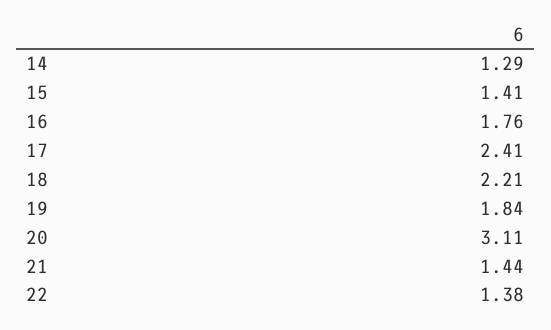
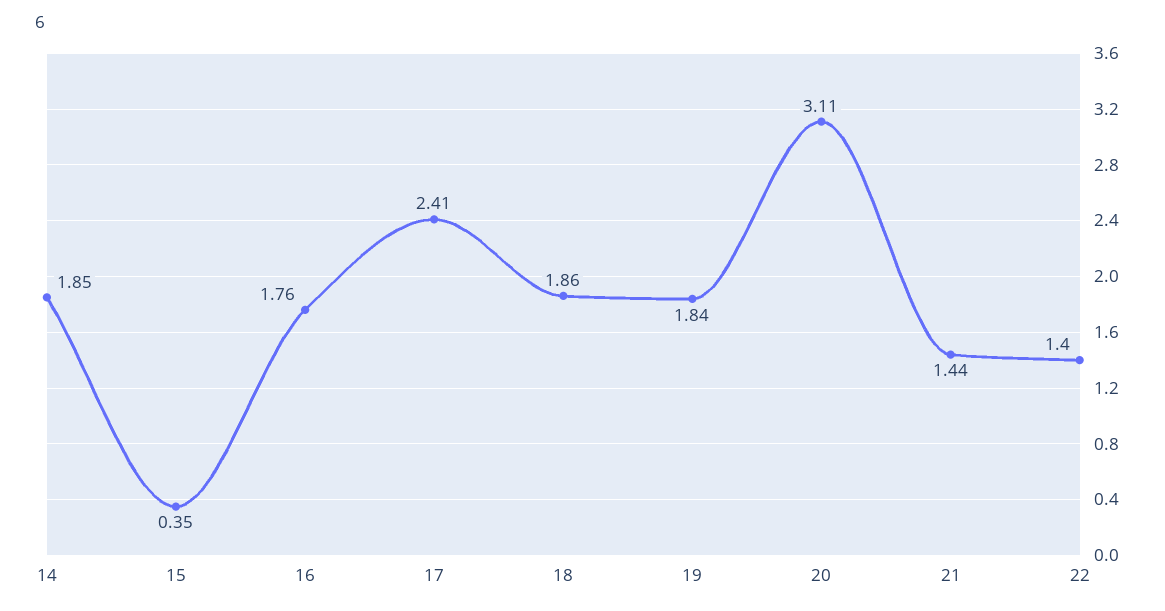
  {
-   "14": 1.29,
+   "14": 1.85,
-   "15": 1.41,
+   "15": 0.35,
    "16": 1.76,
    "17": 2.41,
-   "18": 2.21,
+   "18": 1.86,
    "19": 1.84,
    "20": 3.11,
    "21": 1.44,
-   "22": 1.38
+   "22": 1.4
  }

